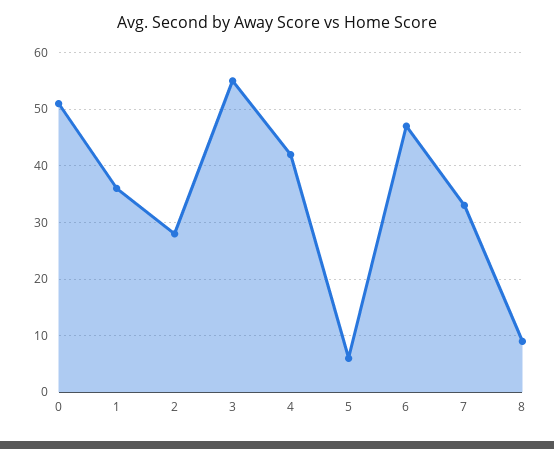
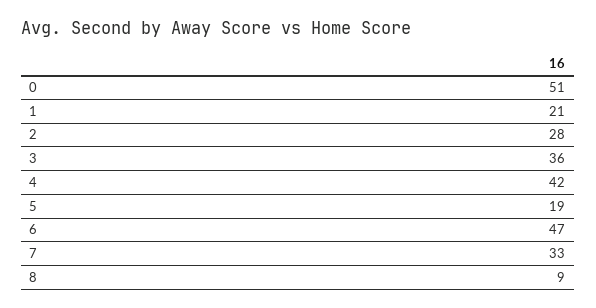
  {
    "0": 51,
-   "1": 35,
+   "1": 21,
    "2": 28,
-   "3": 55,
+   "3": 36,
    "4": 42,
-   "5": 5,
+   "5": 19,
    "6": 47,
    "7": 33,
    "8": 9
  }

